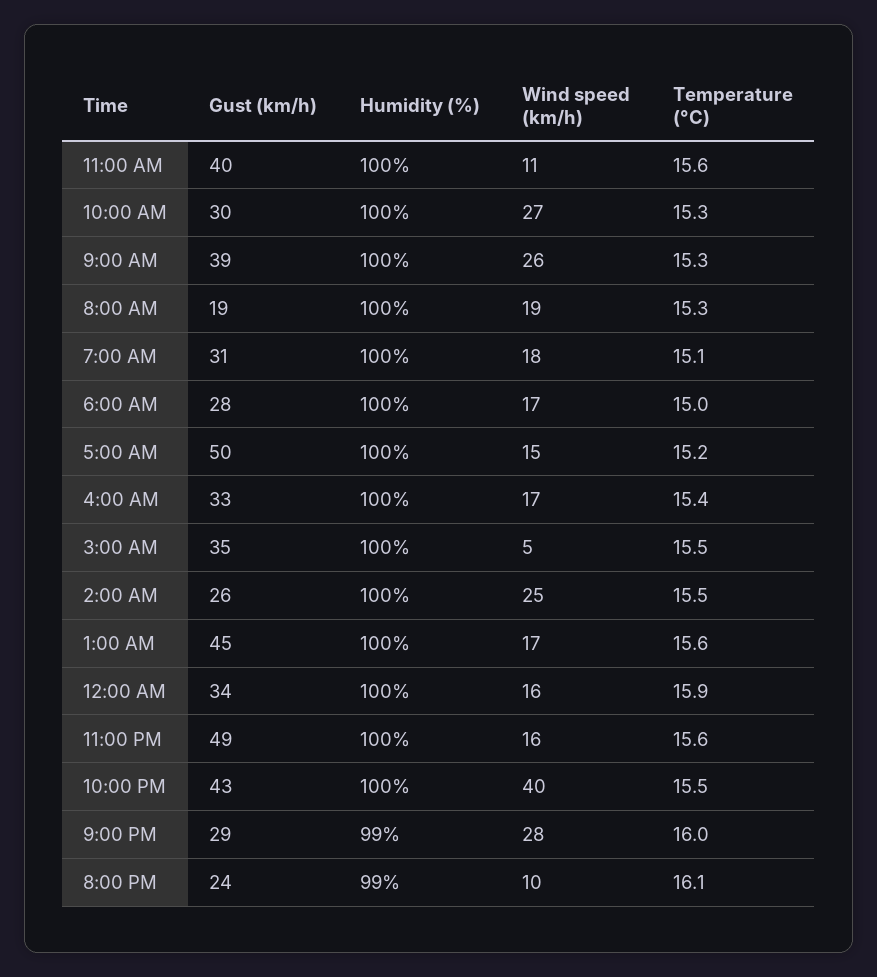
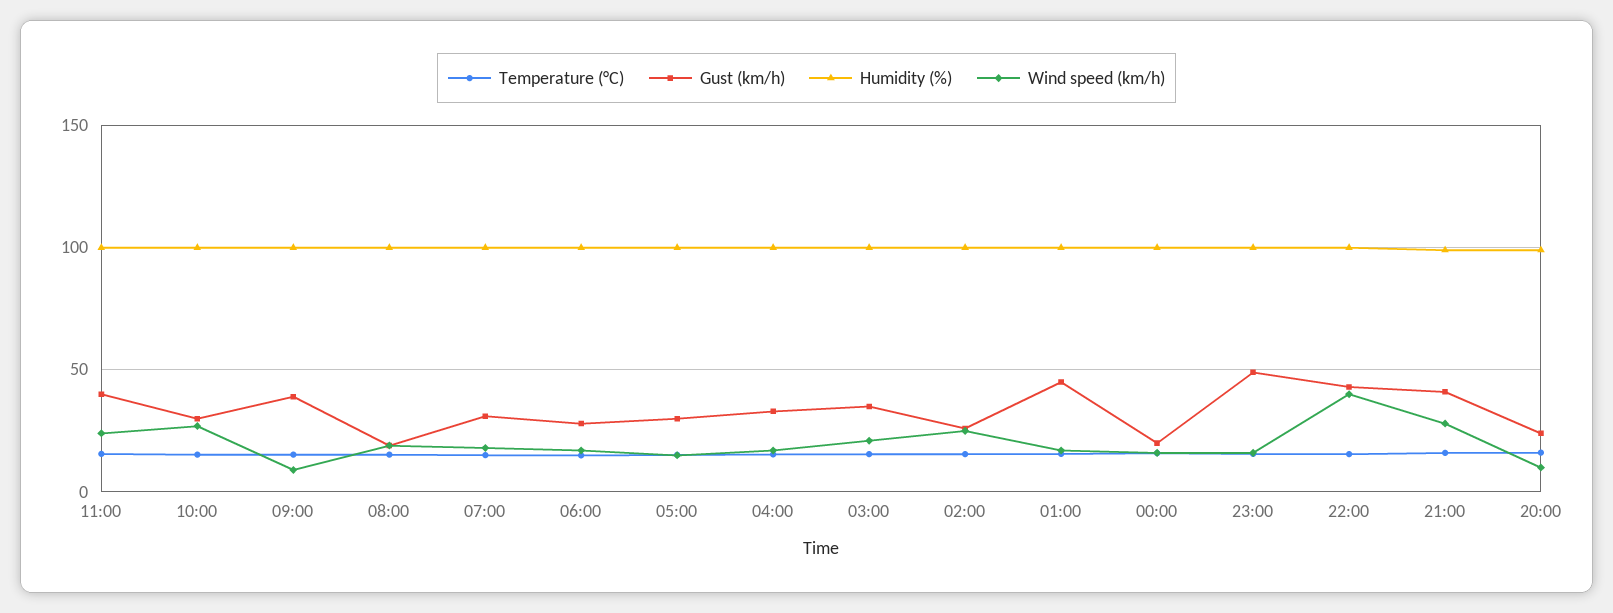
  {
    "Gust (km/h)": {
      "11:00 AM": 40,
      "10:00 AM": 30,
      "9:00 AM": 39,
      "8:00 AM": 19,
      "7:00 AM": 31,
      "6:00 AM": 28,
-     "5:00 AM": 50,
+     "5:00 AM": 30,
      "4:00 AM": 33,
      "3:00 AM": 35,
      "2:00 AM": 26,
      "1:00 AM": 45,
-     "12:00 AM": 34,
+     "12:00 AM": 20,
      "11:00 PM": 49,
      "10:00 PM": 43,
-     "9:00 PM": 29,
+     "9:00 PM": 40,
      "8:00 PM": 24
    },
    "Humidity (%)": {
      "11:00 AM": 100,
      "10:00 AM": 100,
      "9:00 AM": 100,
      "8:00 AM": 100,
      "7:00 AM": 100,
      "6:00 AM": 100,
      "5:00 AM": 100,
      "4:00 AM": 100,
      "3:00 AM": 100,
      "2:00 AM": 100,
      "1:00 AM": 100,
      "12:00 AM": 100,
      "11:00 PM": 100,
      "10:00 PM": 100,
      "9:00 PM": 99,
      "8:00 PM": 99
    },
    "Wind speed (km/h)": {
-     "11:00 AM": 11,
+     "11:00 AM": 25,
      "10:00 AM": 27,
-     "9:00 AM": 26,
+     "9:00 AM": 10,
      "8:00 AM": 19,
      "7:00 AM": 18,
      "6:00 AM": 17,
      "5:00 AM": 15,
      "4:00 AM": 17,
-     "3:00 AM": 5,
+     "3:00 AM": 20,
      "2:00 AM": 25,
      "1:00 AM": 17,
      "12:00 AM": 16,
      "11:00 PM": 16,
      "10:00 PM": 40,
      "9:00 PM": 28,
      "8:00 PM": 10
    },
    "Temperature (°C)": {
      "11:00 AM": 15.6,
      "10:00 AM": 15.3,
      "9:00 AM": 15.3,
      "8:00 AM": 15.3,
      "7:00 AM": 15.1,
      "6:00 AM": 15,
      "5:00 AM": 15.2,
      "4:00 AM": 15.4,
      "3:00 AM": 15.5,
      "2:00 AM": 15.5,
      "1:00 AM": 15.6,
      "12:00 AM": 15.9,
      "11:00 PM": 15.6,
      "10:00 PM": 15.5,
      "9:00 PM": 16,
      "8:00 PM": 16.1
    }
  }

